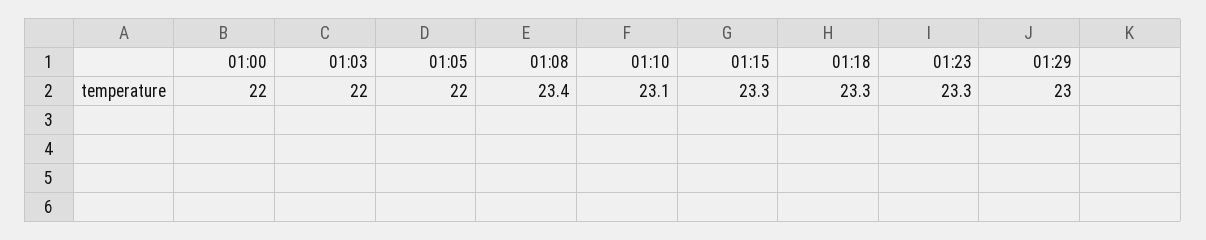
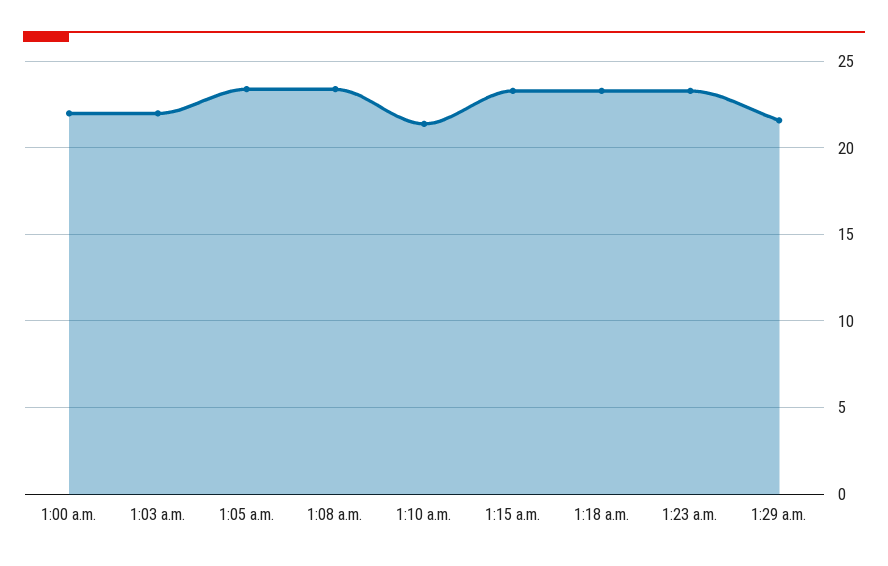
  {
    "01:00": 22,
    "01:03": 22,
-   "01:05": 22,
+   "01:05": 23.5,
    "01:08": 23.4,
-   "01:10": 23.1,
+   "01:10": 21.5,
    "01:15": 23.3,
    "01:18": 23.3,
    "01:23": 23.3,
-   "01:29": 23
+   "01:29": 21.5
  }

